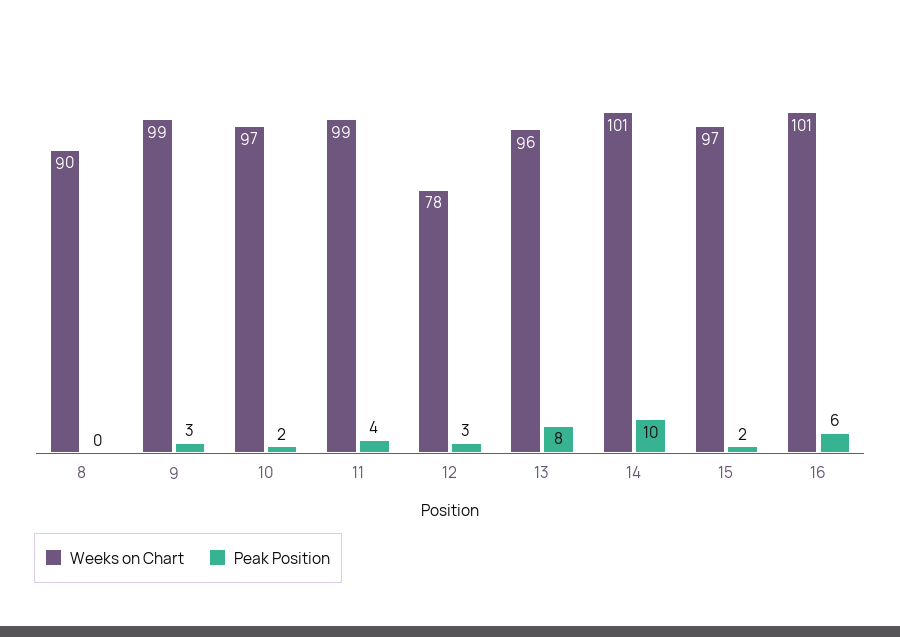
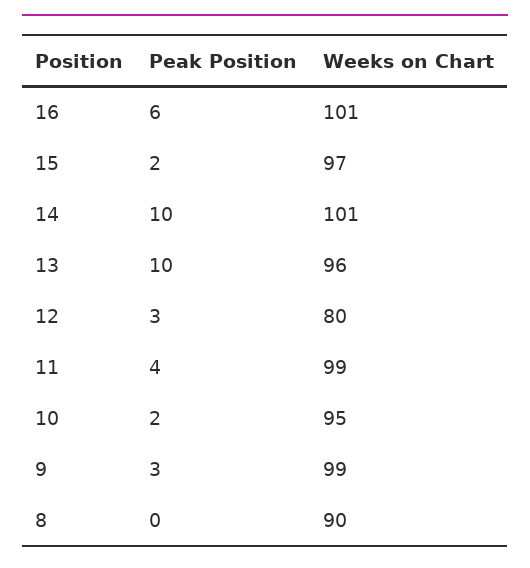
  {
    "Weeks on Chart": {
      "8": 90,
      "9": 99,
-     "10": 97,
+     "10": 95,
      "11": 99,
-     "12": 78,
+     "12": 80,
      "13": 96,
      "14": 101,
      "15": 97,
      "16": 101
    },
    "Peak Position": {
      "8": 0,
      "9": 3,
      "10": 2,
      "11": 4,
      "12": 3,
-     "13": 8,
+     "13": 10,
      "14": 10,
      "15": 2,
      "16": 6
    }
  }

